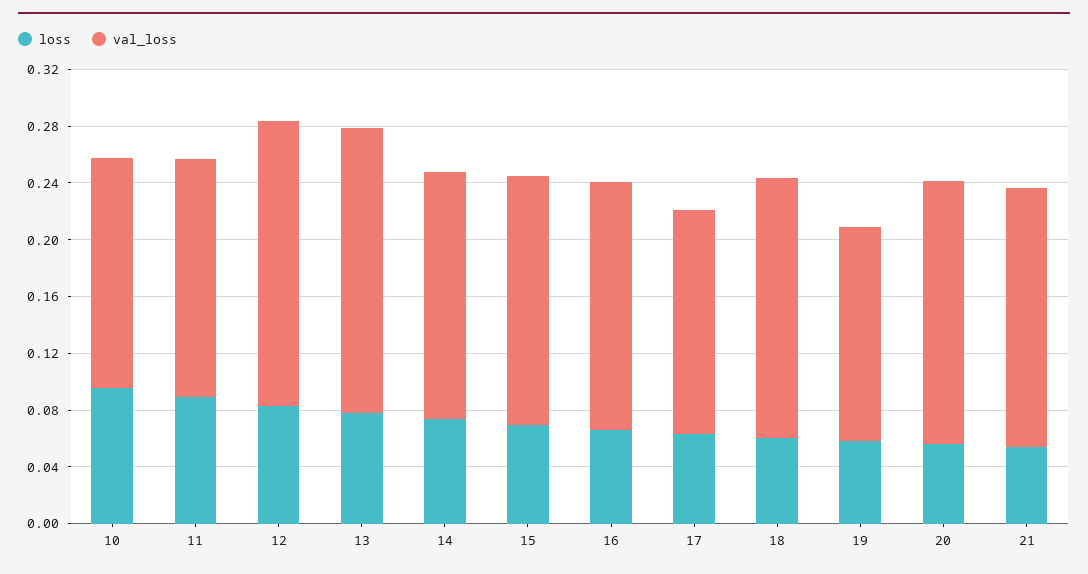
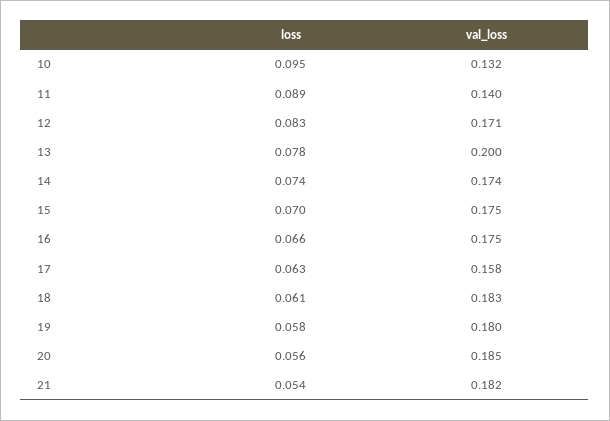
  {
    "loss": {
      "10": 0.095,
      "11": 0.089,
      "12": 0.083,
      "13": 0.078,
      "14": 0.074,
      "15": 0.07,
      "16": 0.066,
      "17": 0.063,
      "18": 0.061,
      "19": 0.058,
      "20": 0.056,
      "21": 0.054
    },
    "val_loss": {
-     "10": 0.16,
+     "10": 0.132,
-     "11": 0.17,
+     "11": 0.14,
-     "12": 0.2,
+     "12": 0.171,
      "13": 0.2,
      "14": 0.174,
      "15": 0.175,
      "16": 0.175,
      "17": 0.158,
      "18": 0.183,
-     "19": 0.15,
+     "19": 0.18,
      "20": 0.185,
      "21": 0.182
    }
  }

